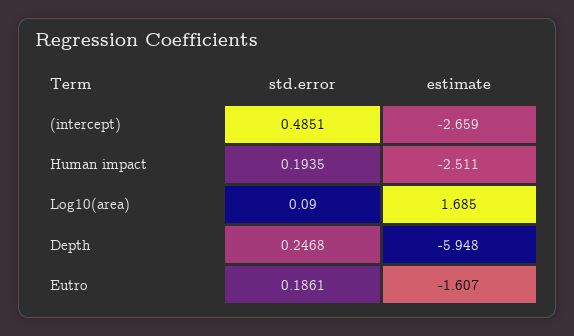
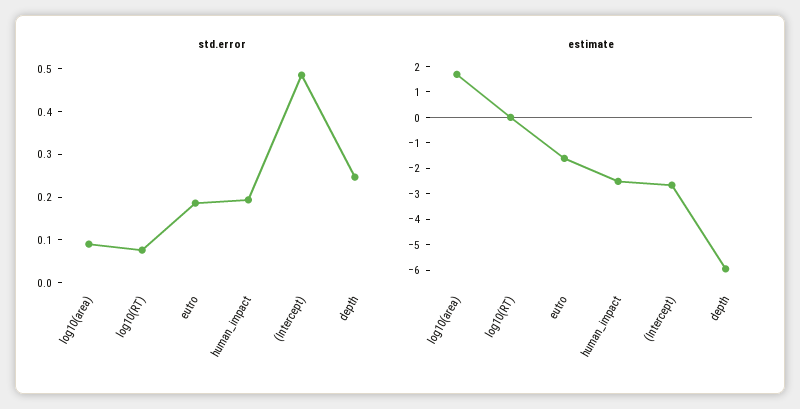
  {
    "std.error": {
      "(intercept)": 0.4851,
      "Human impact": 0.1935,
      "Log10(area)": 0.09,
      "Depth": 0.2468,
-     "Eutro": 0.1861
+     "Eutro": 0.1861,
+     "log10(RT)": 0.08
    },
    "estimate": {
      "(intercept)": -2.659,
      "Human impact": -2.511,
      "Log10(area)": 1.685,
      "Depth": -5.948,
-     "Eutro": -1.607
+     "Eutro": -1.607,
+     "log10(RT)": 0
    }
  }

